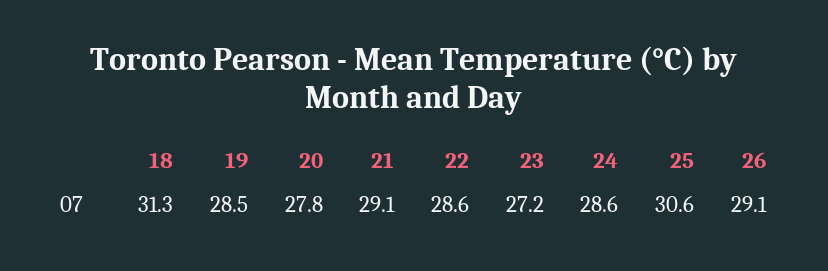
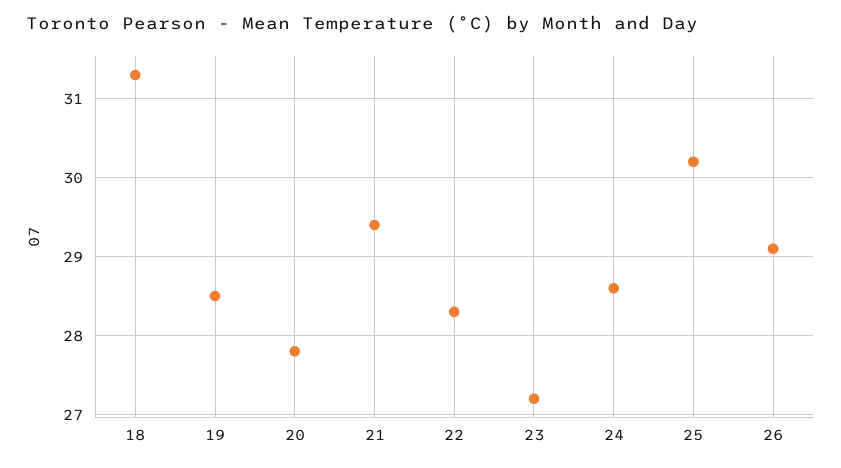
  {
    "18": 31.3,
    "19": 28.5,
    "20": 27.8,
-   "21": 29.1,
+   "21": 29.4,
-   "22": 28.6,
+   "22": 28.3,
    "23": 27.2,
    "24": 28.6,
-   "25": 30.6,
+   "25": 30.2,
    "26": 29.1
  }

